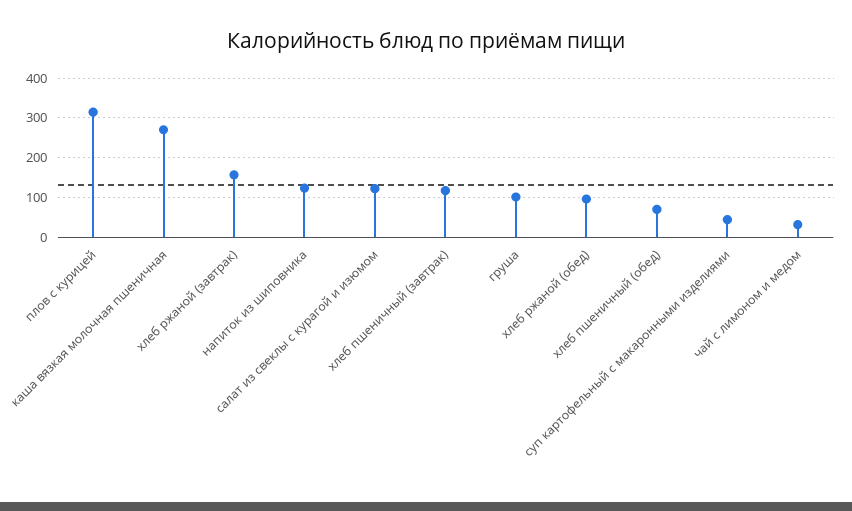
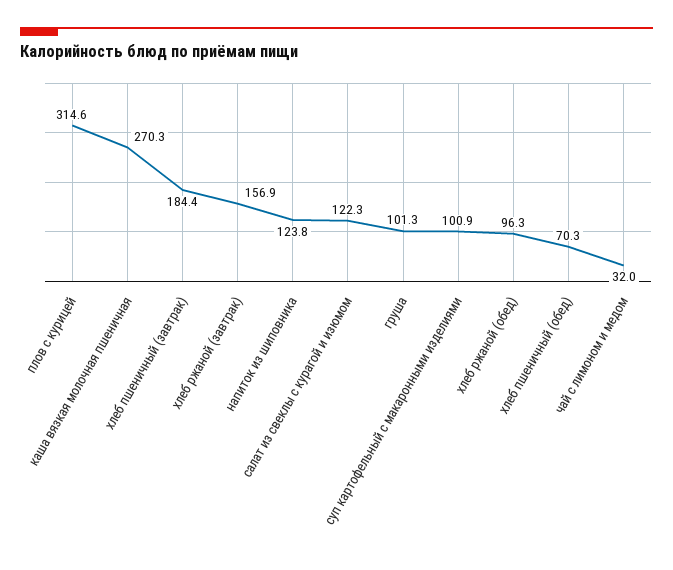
  {
    "плов с курицей": 314.6,
    "каша вязкая молочная пшеничная": 270.3,
    "хлеб ржаной (завтрак)": 156.9,
    "напиток из шиповника": 123.8,
    "салат из свеклы с курагой и изюмом": 122.3,
-   "хлеб пшеничный (завтрак)": 120,
+   "хлеб пшеничный (завтрак)": 184.4,
    "груша": 101.3,
    "хлеб ржаной (обед)": 96.3,
    "хлеб пшеничный (обед)": 70.3,
-   "суп картофельный с макаронными изделиями": 40,
+   "суп картофельный с макаронными изделиями": 100.9,
    "чай с лимоном и медом": 32
  }

